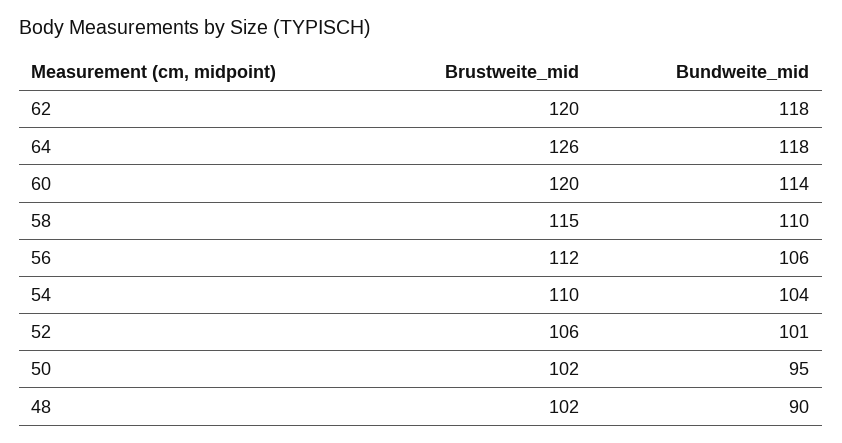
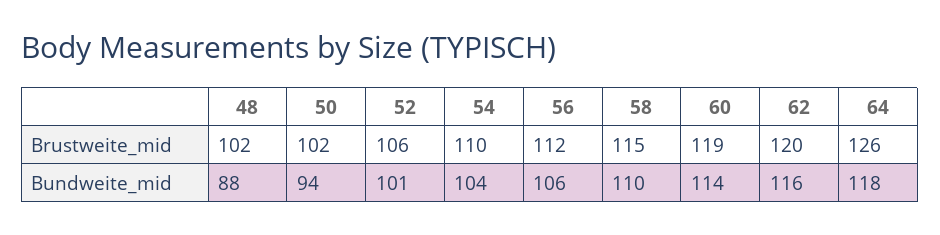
  {
    "Brustweite_mid": {
      "62": 120,
      "64": 126,
-     "60": 120,
+     "60": 119,
      "58": 115,
      "56": 112,
      "54": 110,
      "52": 106,
      "50": 102,
      "48": 102
    },
    "Bundweite_mid": {
-     "62": 118,
+     "62": 116,
      "64": 118,
      "60": 114,
      "58": 110,
      "56": 106,
      "54": 104,
      "52": 101,
-     "50": 95,
+     "50": 94,
-     "48": 90
+     "48": 88
    }
  }

